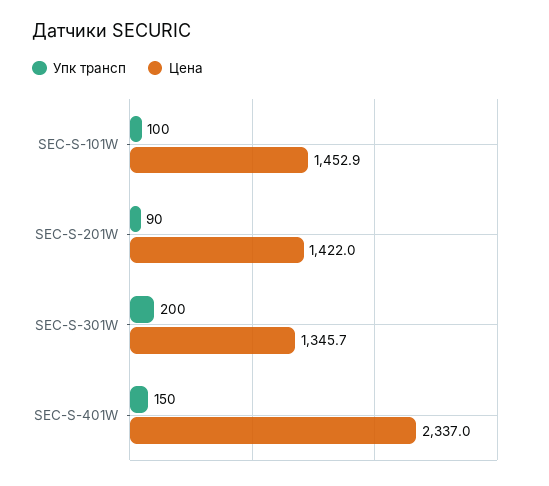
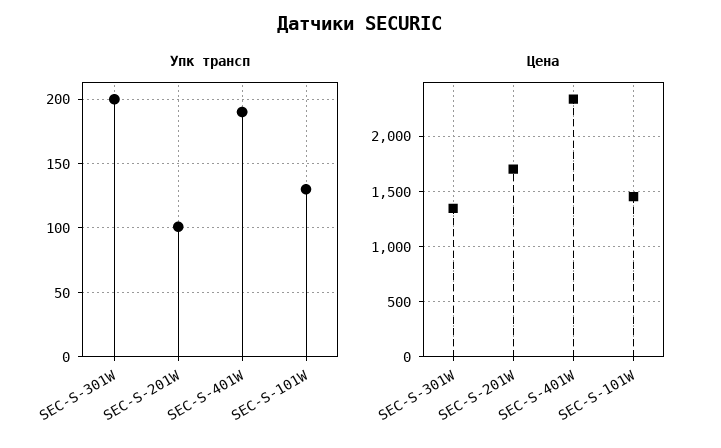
  {
    "Упк трансп": {
-     "SEC-S-101W": 100,
+     "SEC-S-101W": 130,
-     "SEC-S-201W": 90,
+     "SEC-S-201W": 100,
      "SEC-S-301W": 200,
-     "SEC-S-401W": 150
+     "SEC-S-401W": 190
    },
    "Цена": {
      "SEC-S-101W": 1452.9,
-     "SEC-S-201W": 1422,
+     "SEC-S-201W": 1700,
      "SEC-S-301W": 1345.7,
      "SEC-S-401W": 2337
    }
  }

